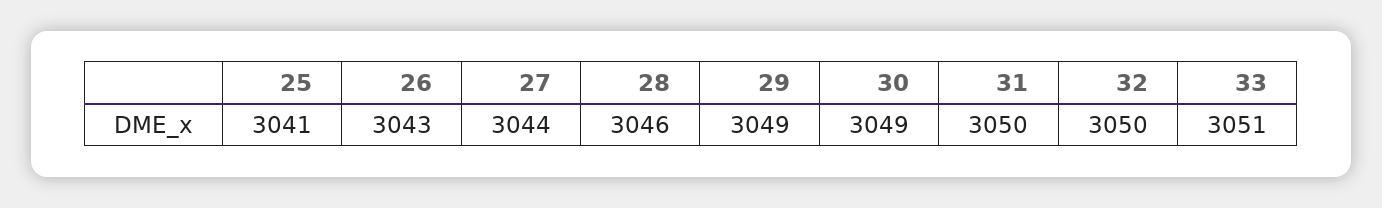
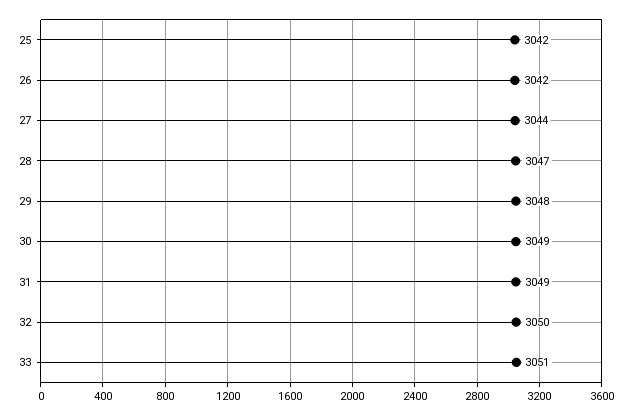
  {
-   "25": 3041,
+   "25": 3042,
-   "26": 3043,
+   "26": 3042,
    "27": 3044,
-   "28": 3046,
+   "28": 3047,
-   "29": 3049,
+   "29": 3048,
    "30": 3049,
-   "31": 3050,
+   "31": 3049,
    "32": 3050,
    "33": 3051
  }

